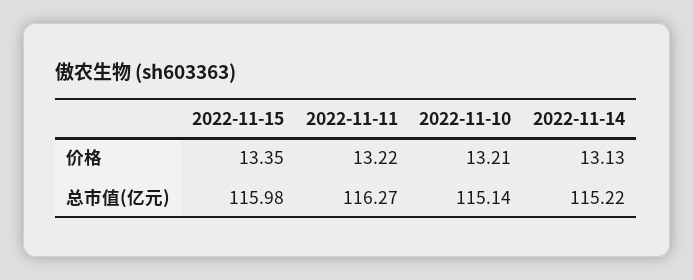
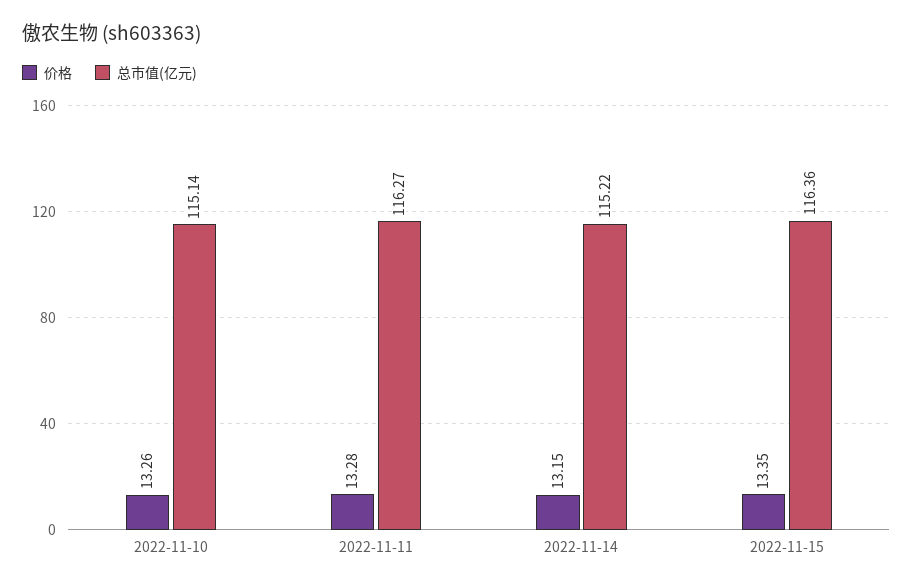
  {
    "价格": {
      "2022-11-15": 13.35,
-     "2022-11-11": 13.22,
+     "2022-11-11": 13.28,
-     "2022-11-10": 13.21,
+     "2022-11-10": 13.26,
-     "2022-11-14": 13.13
+     "2022-11-14": 13.15
    },
    "总市值(亿元)": {
-     "2022-11-15": 115.98,
+     "2022-11-15": 116.36,
      "2022-11-11": 116.27,
      "2022-11-10": 115.14,
      "2022-11-14": 115.22
    }
  }

